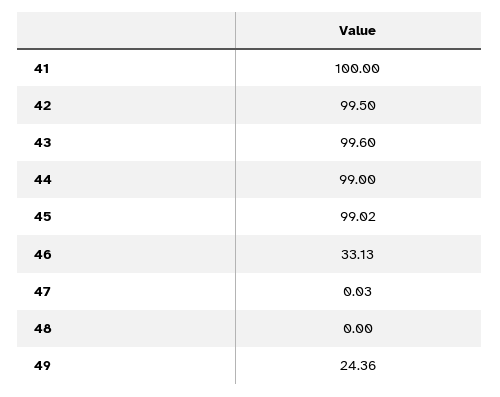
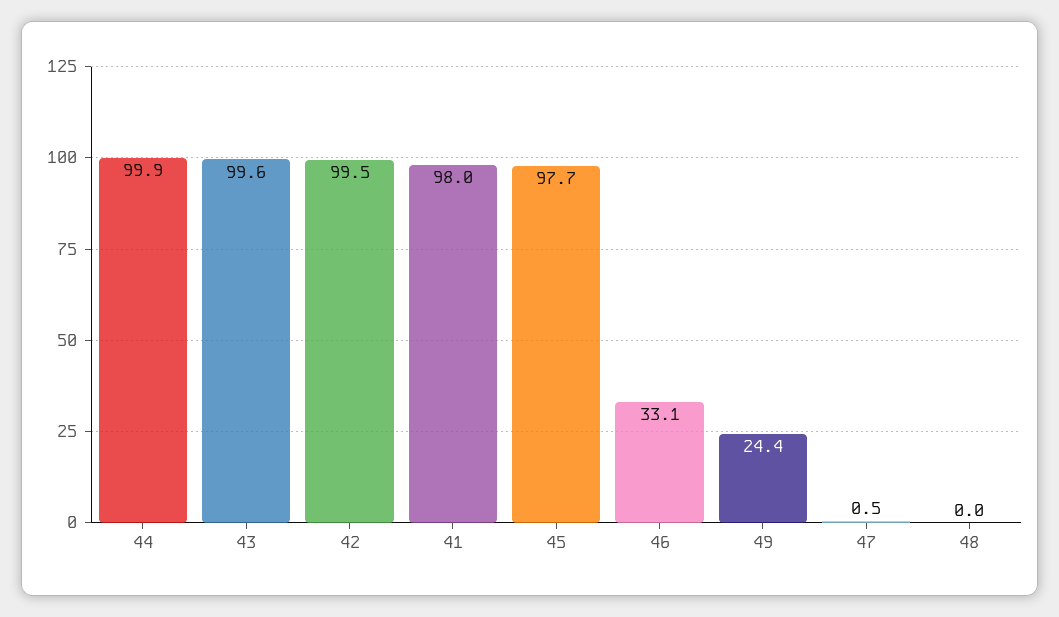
  {
-   "41": 100,
+   "41": 98,
    "42": 99.5,
    "43": 99.6,
-   "44": 99,
+   "44": 99.9,
-   "45": 99.02,
+   "45": 97.7,
    "46": 33.13,
-   "47": 0.03,
+   "47": 0.5,
    "48": 0,
    "49": 24.36
  }

